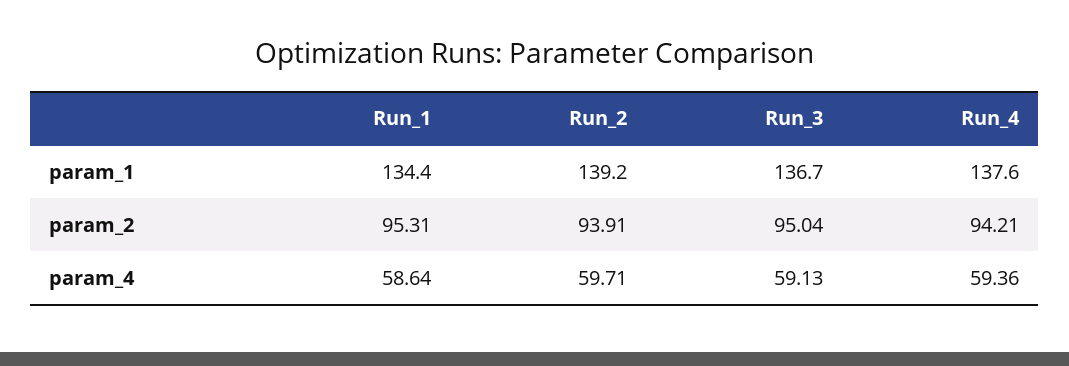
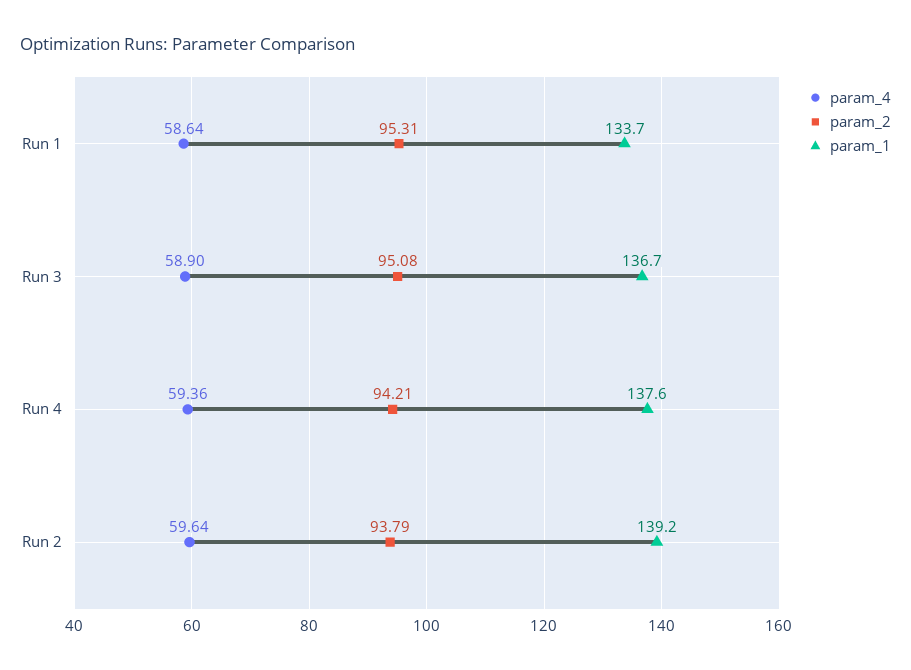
  {
    "param_1": {
-     "Run_1": 134.4,
+     "Run_1": 133.7,
      "Run_2": 139.2,
      "Run_3": 136.7,
      "Run_4": 137.6
    },
    "param_2": {
      "Run_1": 95.31,
-     "Run_2": 93.91,
+     "Run_2": 93.79,
-     "Run_3": 95.04,
+     "Run_3": 95.08,
      "Run_4": 94.21
    },
    "param_4": {
      "Run_1": 58.64,
-     "Run_2": 59.71,
+     "Run_2": 59.64,
-     "Run_3": 59.13,
+     "Run_3": 58.9,
      "Run_4": 59.36
    }
  }

